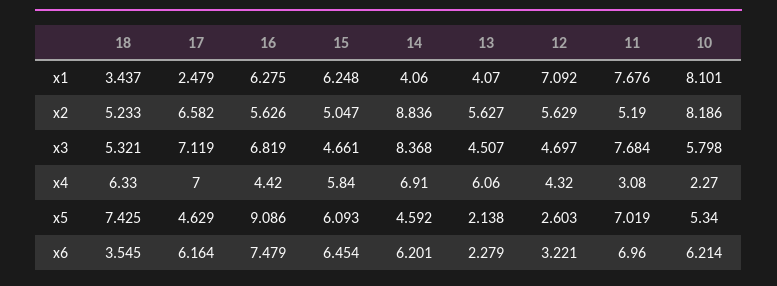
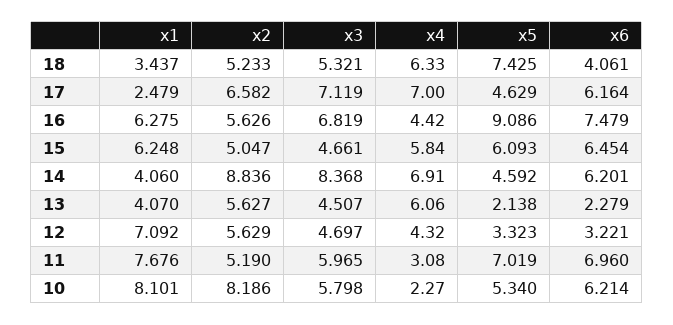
  {
    "18": {
      "x1": 3.437,
      "x2": 5.233,
      "x3": 5.321,
      "x4": 6.33,
      "x5": 7.425,
-     "x6": 3.545
+     "x6": 4.061
    },
    "17": {
      "x1": 2.479,
      "x2": 6.582,
      "x3": 7.119,
      "x4": 7,
      "x5": 4.629,
      "x6": 6.164
    },
    "16": {
      "x1": 6.275,
      "x2": 5.626,
      "x3": 6.819,
      "x4": 4.42,
      "x5": 9.086,
      "x6": 7.479
    },
    "15": {
      "x1": 6.248,
      "x2": 5.047,
      "x3": 4.661,
      "x4": 5.84,
      "x5": 6.093,
      "x6": 6.454
    },
    "14": {
      "x1": 4.06,
      "x2": 8.836,
      "x3": 8.368,
      "x4": 6.91,
      "x5": 4.592,
      "x6": 6.201
    },
    "13": {
      "x1": 4.07,
      "x2": 5.627,
      "x3": 4.507,
      "x4": 6.06,
      "x5": 2.138,
      "x6": 2.279
    },
    "12": {
      "x1": 7.092,
      "x2": 5.629,
      "x3": 4.697,
      "x4": 4.32,
-     "x5": 2.603,
+     "x5": 3.323,
      "x6": 3.221
    },
    "11": {
      "x1": 7.676,
      "x2": 5.19,
-     "x3": 7.684,
+     "x3": 5.965,
      "x4": 3.08,
      "x5": 7.019,
      "x6": 6.96
    },
    "10": {
      "x1": 8.101,
      "x2": 8.186,
      "x3": 5.798,
      "x4": 2.27,
      "x5": 5.34,
      "x6": 6.214
    }
  }

